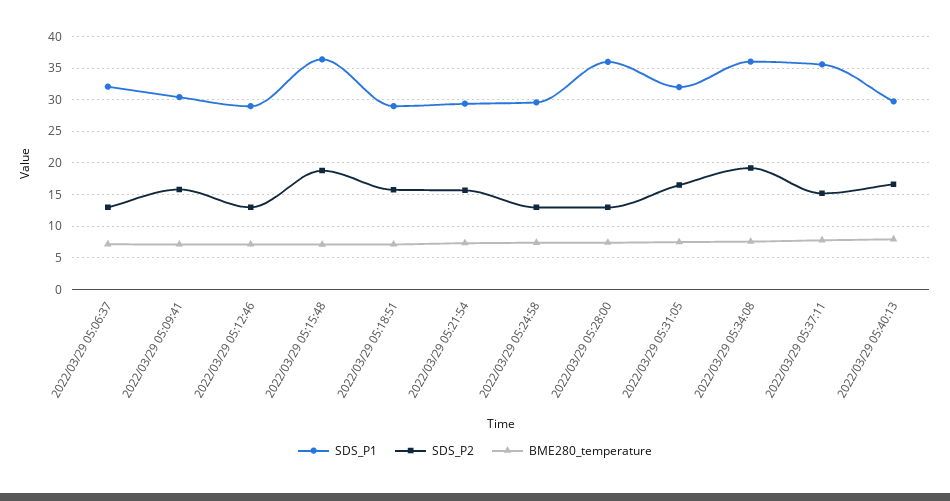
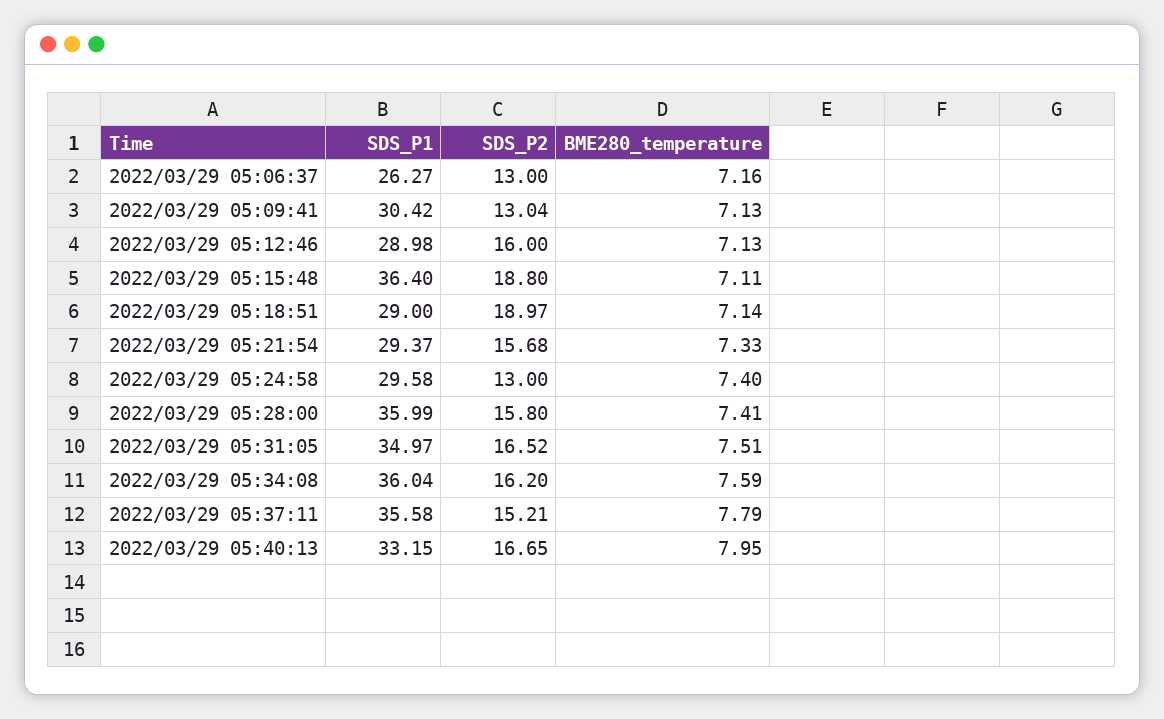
  {
    "SDS_P1": {
-     "2022/03/29 05:06:37": 32,
+     "2022/03/29 05:06:37": 26.27,
      "2022/03/29 05:09:41": 30.42,
      "2022/03/29 05:12:46": 28.98,
      "2022/03/29 05:15:48": 36.4,
      "2022/03/29 05:18:51": 29,
      "2022/03/29 05:21:54": 29.37,
      "2022/03/29 05:24:58": 29.58,
      "2022/03/29 05:28:00": 35.99,
-     "2022/03/29 05:31:05": 32,
+     "2022/03/29 05:31:05": 34.97,
      "2022/03/29 05:34:08": 36.04,
      "2022/03/29 05:37:11": 35.58,
-     "2022/03/29 05:40:13": 30
+     "2022/03/29 05:40:13": 33.15
    },
    "SDS_P2": {
      "2022/03/29 05:06:37": 13,
-     "2022/03/29 05:09:41": 16,
+     "2022/03/29 05:09:41": 13.04,
-     "2022/03/29 05:12:46": 13,
+     "2022/03/29 05:12:46": 16,
      "2022/03/29 05:15:48": 18.8,
-     "2022/03/29 05:18:51": 16,
+     "2022/03/29 05:18:51": 18.97,
      "2022/03/29 05:21:54": 15.68,
      "2022/03/29 05:24:58": 13,
-     "2022/03/29 05:28:00": 13,
+     "2022/03/29 05:28:00": 15.8,
      "2022/03/29 05:31:05": 16.52,
-     "2022/03/29 05:34:08": 19,
+     "2022/03/29 05:34:08": 16.2,
      "2022/03/29 05:37:11": 15.21,
      "2022/03/29 05:40:13": 16.65
    },
    "BME280_temperature": {
      "2022/03/29 05:06:37": 7.16,
      "2022/03/29 05:09:41": 7.13,
      "2022/03/29 05:12:46": 7.13,
      "2022/03/29 05:15:48": 7.11,
      "2022/03/29 05:18:51": 7.14,
      "2022/03/29 05:21:54": 7.33,
      "2022/03/29 05:24:58": 7.4,
      "2022/03/29 05:28:00": 7.41,
      "2022/03/29 05:31:05": 7.51,
      "2022/03/29 05:34:08": 7.59,
      "2022/03/29 05:37:11": 7.79,
      "2022/03/29 05:40:13": 7.95
    }
  }

